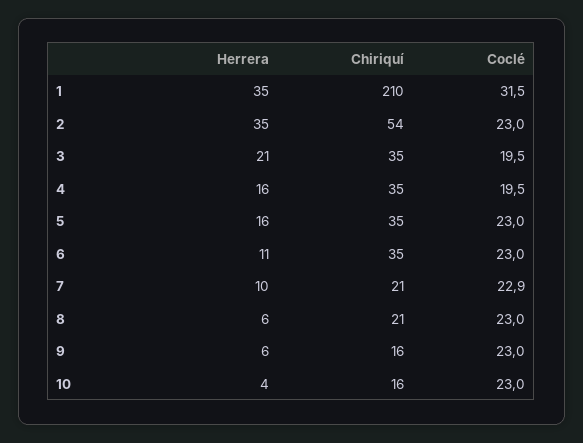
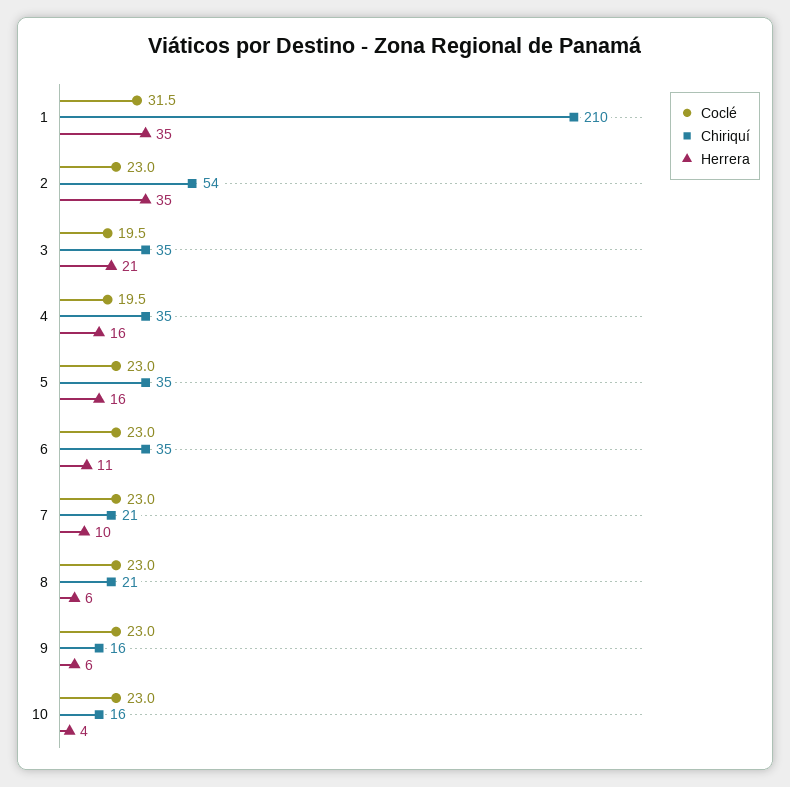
  {
    "Herrera": {
      "1": 35,
      "2": 35,
      "3": 21,
      "4": 16,
      "5": 16,
      "6": 11,
      "7": 10,
      "8": 6,
      "9": 6,
      "10": 4
    },
    "Chiriquí": {
      "1": 210,
      "2": 54,
      "3": 35,
      "4": 35,
      "5": 35,
      "6": 35,
      "7": 21,
      "8": 21,
      "9": 16,
      "10": 16
    },
    "Coclé": {
      "1": 31.5,
      "2": 23,
      "3": 19.5,
      "4": 19.5,
      "5": 23,
      "6": 23,
-     "7": 22.9,
+     "7": 23,
      "8": 23,
      "9": 23,
      "10": 23
    }
  }

